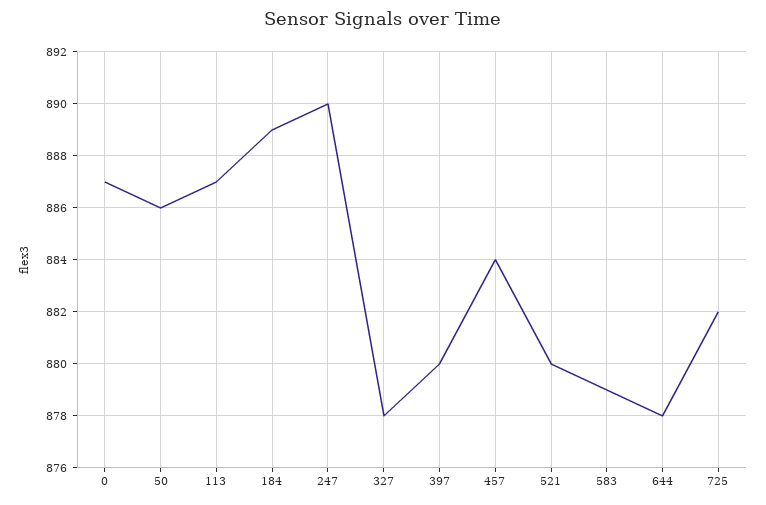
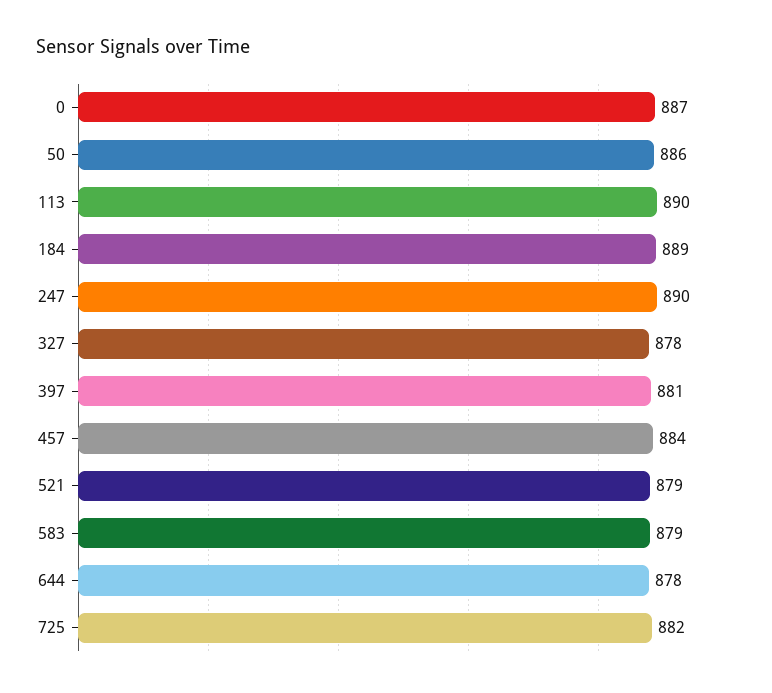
  {
    "0": 887,
    "50": 886,
-   "113": 887,
+   "113": 890,
    "184": 889,
    "247": 890,
    "327": 878,
-   "397": 880,
+   "397": 881,
    "457": 884,
-   "521": 880,
+   "521": 879,
    "583": 879,
    "644": 878,
    "725": 882
  }

